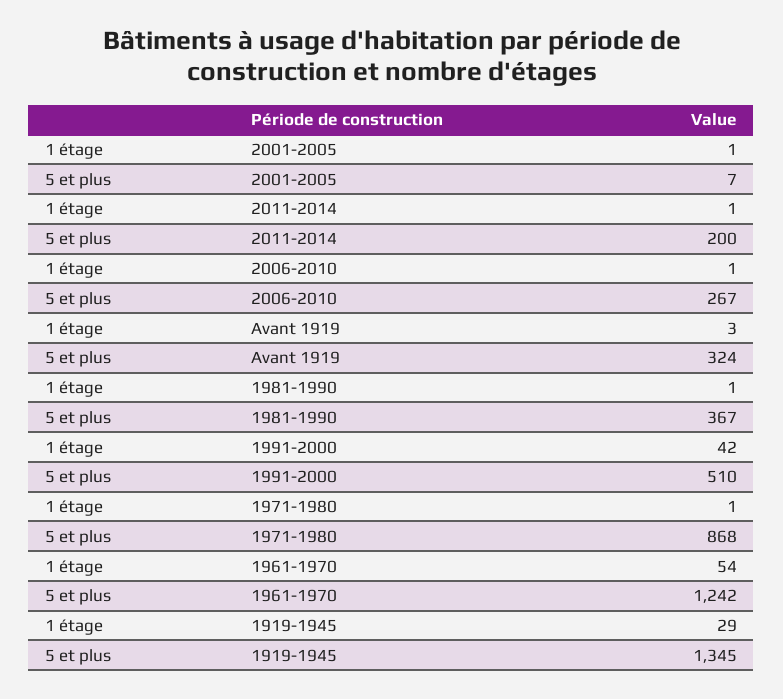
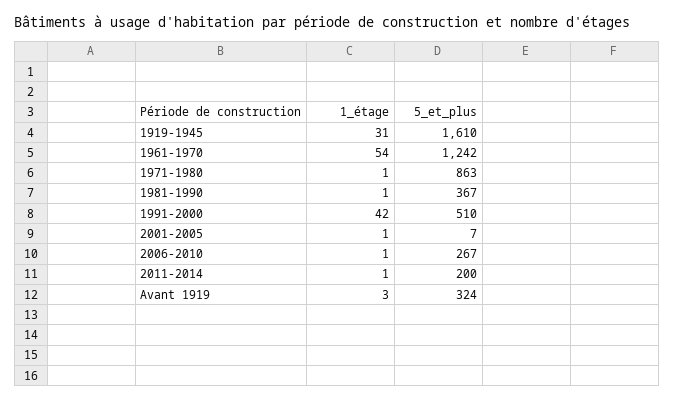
  {
    "1 étage": {
      "2001-2005": 1,
      "2011-2014": 1,
      "2006-2010": 1,
      "Avant 1919": 3,
      "1981-1990": 1,
      "1991-2000": 42,
      "1971-1980": 1,
      "1961-1970": 54,
-     "1919-1945": 29
+     "1919-1945": 31
    },
    "5 et plus": {
      "2001-2005": 7,
      "2011-2014": 200,
      "2006-2010": 267,
      "Avant 1919": 324,
      "1981-1990": 367,
      "1991-2000": 510,
-     "1971-1980": 868,
+     "1971-1980": 863,
      "1961-1970": 1242,
-     "1919-1945": 1345
+     "1919-1945": 1610
    }
  }

